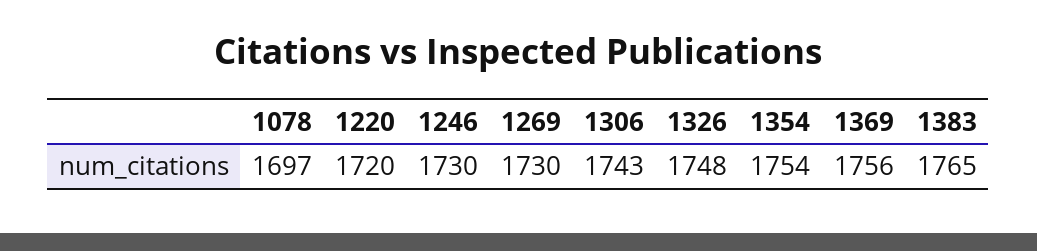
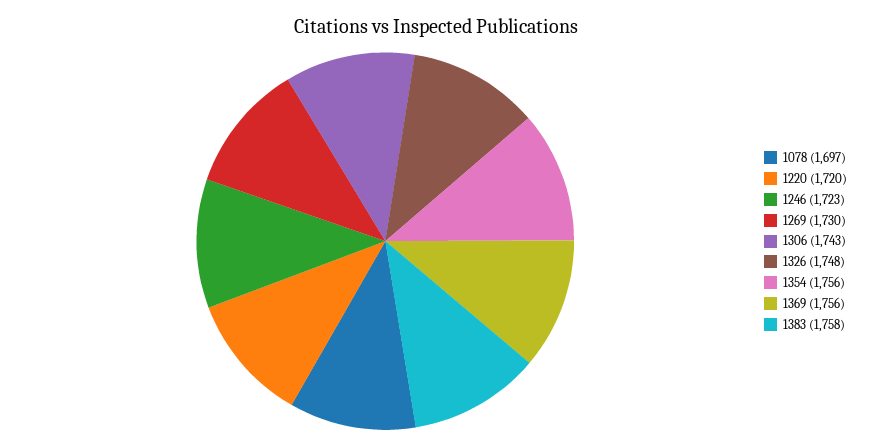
  {
    "1078": 1697,
    "1220": 1720,
-   "1246": 1730,
+   "1246": 1723,
    "1269": 1730,
    "1306": 1743,
    "1326": 1748,
-   "1354": 1754,
+   "1354": 1756,
    "1369": 1756,
-   "1383": 1765
+   "1383": 1758
  }

